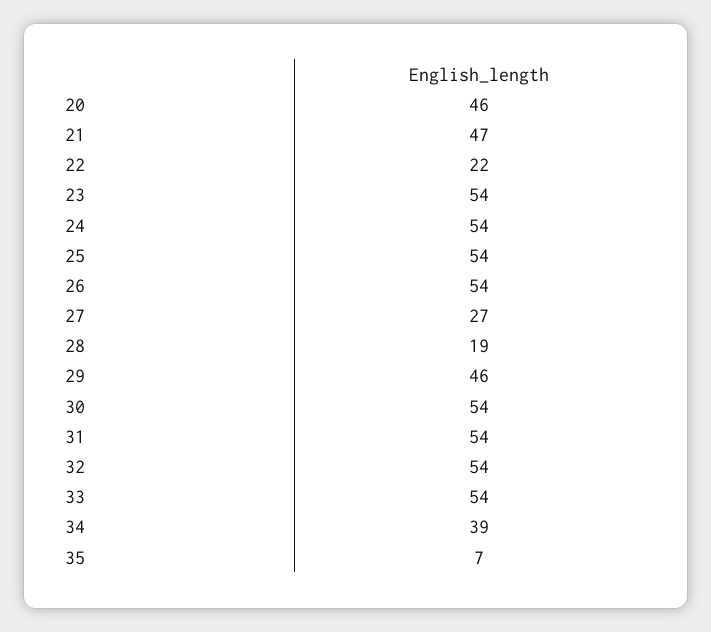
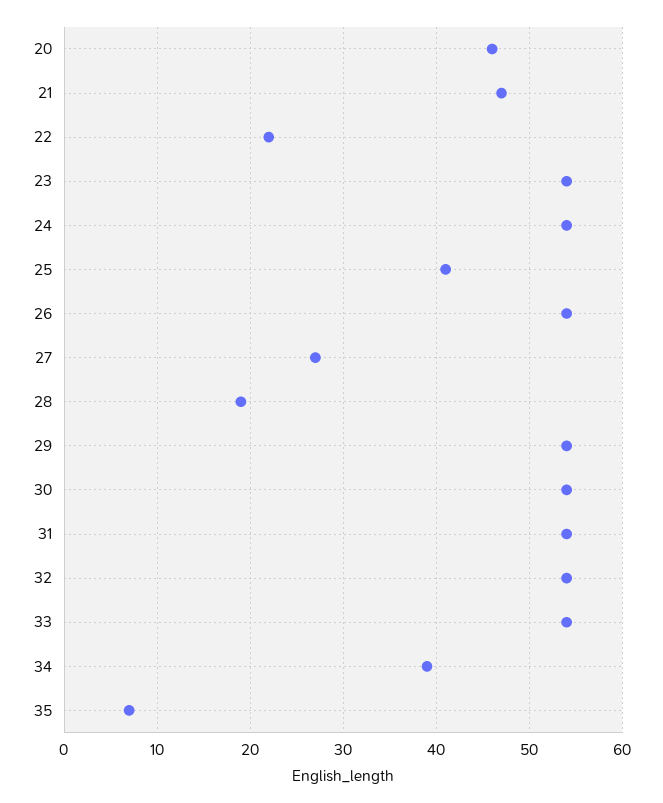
  {
    "20": 46,
    "21": 47,
    "22": 22,
    "23": 54,
    "24": 54,
-   "25": 54,
+   "25": 41,
    "26": 54,
    "27": 27,
    "28": 19,
-   "29": 46,
+   "29": 54,
    "30": 54,
    "31": 54,
    "32": 54,
    "33": 54,
    "34": 39,
    "35": 7
  }

